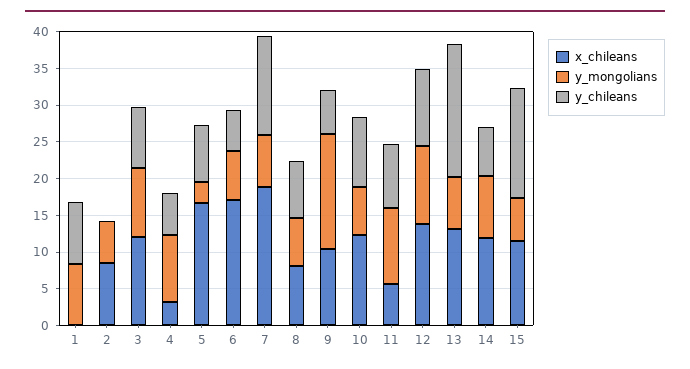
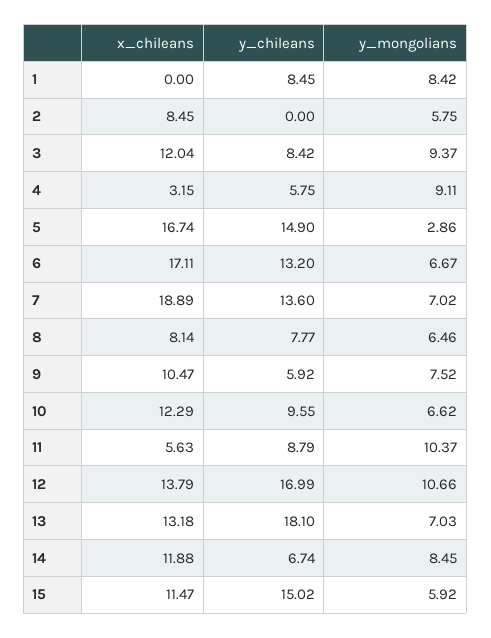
  {
    "x_chileans": {
      "1": 0,
      "2": 8.45,
      "3": 12.04,
      "4": 3.15,
      "5": 16.74,
      "6": 17.11,
      "7": 18.89,
      "8": 8.14,
      "9": 10.47,
      "10": 12.29,
      "11": 5.63,
      "12": 13.79,
      "13": 13.18,
      "14": 11.88,
      "15": 11.47
    },
    "y_mongolians": {
      "1": 8.42,
      "2": 5.75,
      "3": 9.37,
      "4": 9.11,
      "5": 2.86,
      "6": 6.67,
      "7": 7.02,
      "8": 6.46,
-     "9": 15,
+     "9": 7.52,
      "10": 6.62,
      "11": 10.37,
      "12": 10.66,
      "13": 7.03,
      "14": 8.45,
      "15": 5.92
    },
    "y_chileans": {
      "1": 8.45,
      "2": 0,
      "3": 8.42,
      "4": 5.75,
-     "5": 7.5,
+     "5": 14.9,
-     "6": 5,
+     "6": 13.2,
      "7": 13.6,
      "8": 7.77,
      "9": 5.92,
      "10": 9.55,
      "11": 8.79,
-     "12": 10,
+     "12": 16.99,
      "13": 18.1,
      "14": 6.74,
      "15": 15.02
    }
  }

